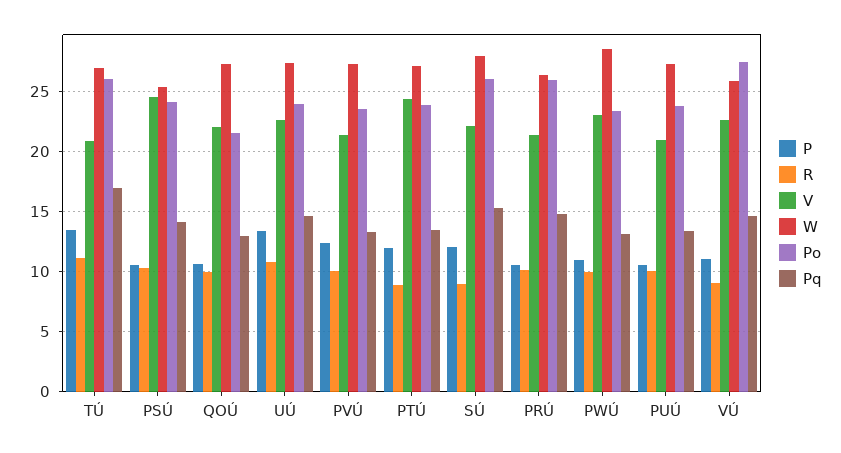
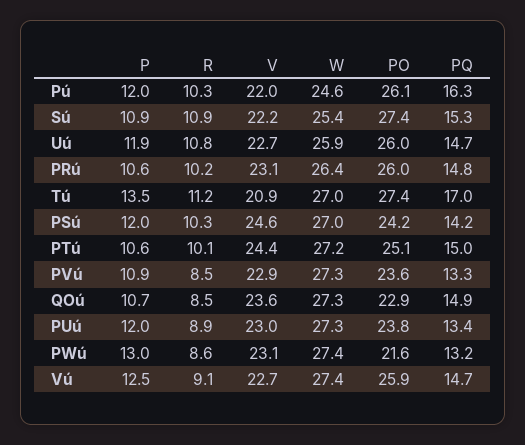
  {
    "P": {
      "TÚ": 13.5,
-     "PSÚ": 10.5,
+     "PSÚ": 12,
      "QOÚ": 10.7,
-     "UÚ": 13.5,
+     "UÚ": 11.9,
-     "PVÚ": 12.5,
+     "PVÚ": 10.9,
-     "PTÚ": 12,
+     "PTÚ": 10.6,
-     "SÚ": 12,
+     "SÚ": 10.9,
      "PRÚ": 10.6,
-     "PWÚ": 11,
+     "PWÚ": 13,
-     "PUÚ": 10.5,
+     "PUÚ": 12,
-     "VÚ": 11
+     "VÚ": 12.5,
+     "Pú": 12
    },
    "R": {
      "TÚ": 11.2,
      "PSÚ": 10.3,
-     "QOÚ": 10,
+     "QOÚ": 8.5,
      "UÚ": 10.8,
-     "PVÚ": 10,
+     "PVÚ": 8.5,
-     "PTÚ": 9,
+     "PTÚ": 10.1,
-     "SÚ": 9,
+     "SÚ": 10.9,
      "PRÚ": 10.2,
-     "PWÚ": 10,
+     "PWÚ": 8.6,
-     "PUÚ": 10,
+     "PUÚ": 8.9,
-     "VÚ": 9.1
+     "VÚ": 9.1,
+     "Pú": 10.3
    },
    "V": {
      "TÚ": 20.9,
      "PSÚ": 24.6,
-     "QOÚ": 22,
+     "QOÚ": 23.6,
      "UÚ": 22.7,
-     "PVÚ": 21.5,
+     "PVÚ": 22.9,
      "PTÚ": 24.4,
      "SÚ": 22.2,
-     "PRÚ": 21.5,
+     "PRÚ": 23.1,
      "PWÚ": 23.1,
-     "PUÚ": 21,
+     "PUÚ": 23,
-     "VÚ": 22.7
+     "VÚ": 22.7,
+     "Pú": 22
    },
    "W": {
      "TÚ": 27,
-     "PSÚ": 25.5,
+     "PSÚ": 27,
      "QOÚ": 27.3,
-     "UÚ": 27.5,
+     "UÚ": 25.9,
      "PVÚ": 27.3,
      "PTÚ": 27.2,
-     "SÚ": 28,
+     "SÚ": 25.4,
      "PRÚ": 26.4,
-     "PWÚ": 28.5,
+     "PWÚ": 27.4,
      "PUÚ": 27.3,
-     "VÚ": 26
+     "VÚ": 27.4,
+     "Pú": 24.6
    },
    "Po": {
-     "TÚ": 26,
+     "TÚ": 27.4,
      "PSÚ": 24.2,
-     "QOÚ": 21.5,
+     "QOÚ": 22.9,
-     "UÚ": 24,
+     "UÚ": 26,
      "PVÚ": 23.6,
-     "PTÚ": 24,
+     "PTÚ": 25.1,
-     "SÚ": 26,
+     "SÚ": 27.4,
      "PRÚ": 26,
-     "PWÚ": 23.5,
+     "PWÚ": 21.6,
      "PUÚ": 23.8,
-     "VÚ": 27.5
+     "VÚ": 25.9,
+     "Pú": 26.1
    },
    "Pq": {
      "TÚ": 17,
      "PSÚ": 14.2,
-     "QOÚ": 13,
+     "QOÚ": 14.9,
      "UÚ": 14.7,
      "PVÚ": 13.3,
-     "PTÚ": 13.5,
+     "PTÚ": 15,
      "SÚ": 15.3,
      "PRÚ": 14.8,
      "PWÚ": 13.2,
      "PUÚ": 13.4,
-     "VÚ": 14.7
+     "VÚ": 14.7,
+     "Pú": 16.3
    }
  }

